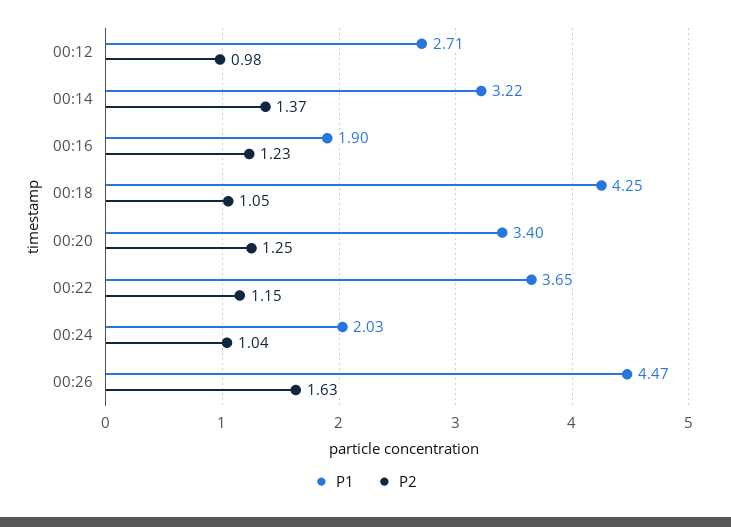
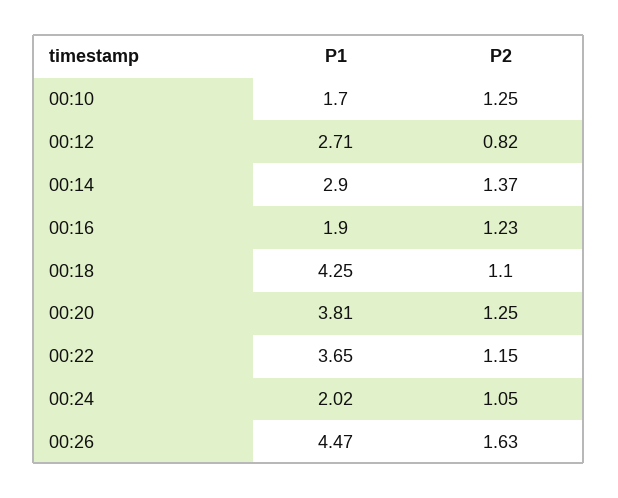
  {
    "P1": {
      "00:12": 2.71,
-     "00:14": 3.22,
+     "00:14": 2.9,
      "00:16": 1.9,
      "00:18": 4.25,
-     "00:20": 3.4,
+     "00:20": 3.81,
      "00:22": 3.65,
-     "00:24": 2.03,
+     "00:24": 2.02,
-     "00:26": 4.47
+     "00:26": 4.47,
+     "00:10": 1.7
    },
    "P2": {
-     "00:12": 0.98,
+     "00:12": 0.82,
      "00:14": 1.37,
      "00:16": 1.23,
-     "00:18": 1.05,
+     "00:18": 1.1,
      "00:20": 1.25,
      "00:22": 1.15,
-     "00:24": 1.04,
+     "00:24": 1.05,
-     "00:26": 1.63
+     "00:26": 1.63,
+     "00:10": 1.25
    }
  }

